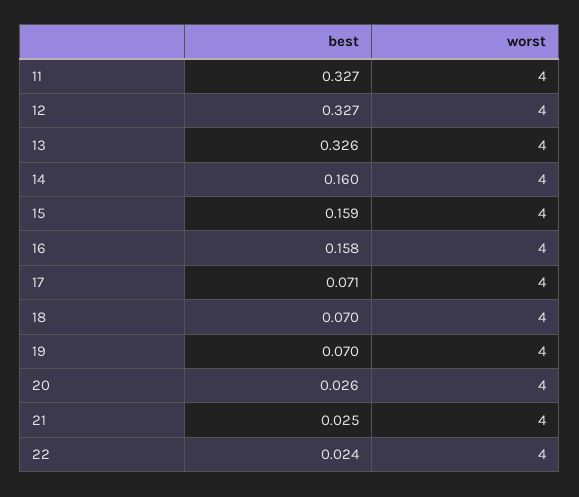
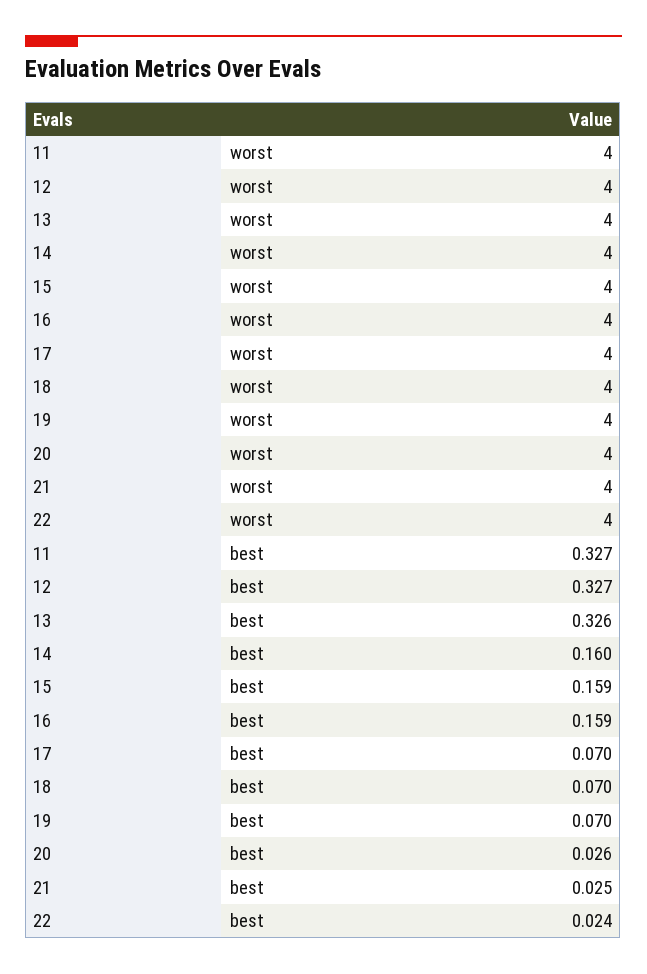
  {
    "best": {
      "11": 0.327,
      "12": 0.327,
      "13": 0.326,
      "14": 0.16,
      "15": 0.159,
-     "16": 0.158,
+     "16": 0.159,
-     "17": 0.071,
+     "17": 0.07,
      "18": 0.07,
      "19": 0.07,
      "20": 0.026,
      "21": 0.025,
      "22": 0.024
    },
    "worst": {
      "11": 4,
      "12": 4,
      "13": 4,
      "14": 4,
      "15": 4,
      "16": 4,
      "17": 4,
      "18": 4,
      "19": 4,
      "20": 4,
      "21": 4,
      "22": 4
    }
  }

